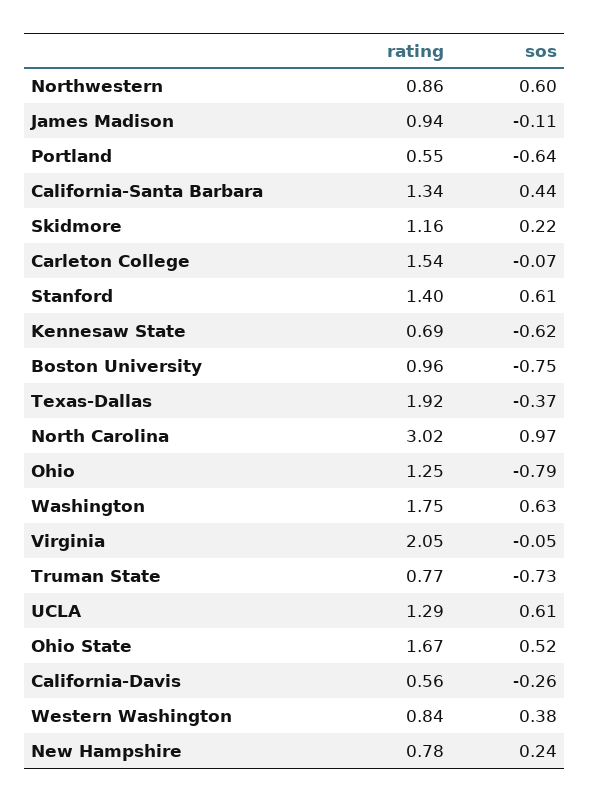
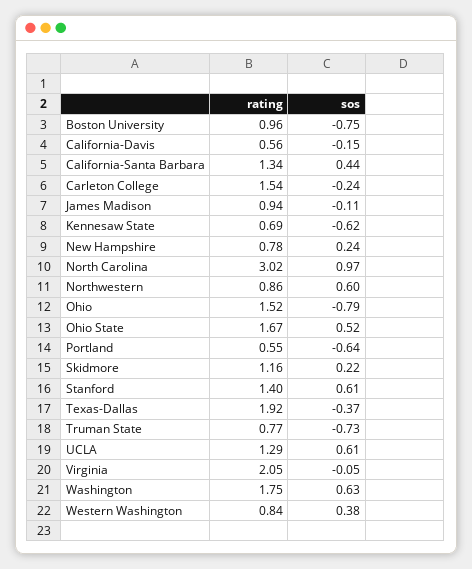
  {
    "rating": {
      "Northwestern": 0.86,
      "James Madison": 0.94,
      "Portland": 0.55,
      "California-Santa Barbara": 1.34,
      "Skidmore": 1.16,
      "Carleton College": 1.54,
      "Stanford": 1.4,
      "Kennesaw State": 0.69,
      "Boston University": 0.96,
      "Texas-Dallas": 1.92,
      "North Carolina": 3.02,
-     "Ohio": 1.25,
+     "Ohio": 1.52,
      "Washington": 1.75,
      "Virginia": 2.05,
      "Truman State": 0.77,
      "UCLA": 1.29,
      "Ohio State": 1.67,
      "California-Davis": 0.56,
      "Western Washington": 0.84,
      "New Hampshire": 0.78
    },
    "sos": {
      "Northwestern": 0.6,
      "James Madison": -0.11,
      "Portland": -0.64,
      "California-Santa Barbara": 0.44,
      "Skidmore": 0.22,
-     "Carleton College": -0.07,
+     "Carleton College": -0.24,
      "Stanford": 0.61,
      "Kennesaw State": -0.62,
      "Boston University": -0.75,
      "Texas-Dallas": -0.37,
      "North Carolina": 0.97,
      "Ohio": -0.79,
      "Washington": 0.63,
      "Virginia": -0.05,
      "Truman State": -0.73,
      "UCLA": 0.61,
      "Ohio State": 0.52,
-     "California-Davis": -0.26,
+     "California-Davis": -0.15,
      "Western Washington": 0.38,
      "New Hampshire": 0.24
    }
  }

